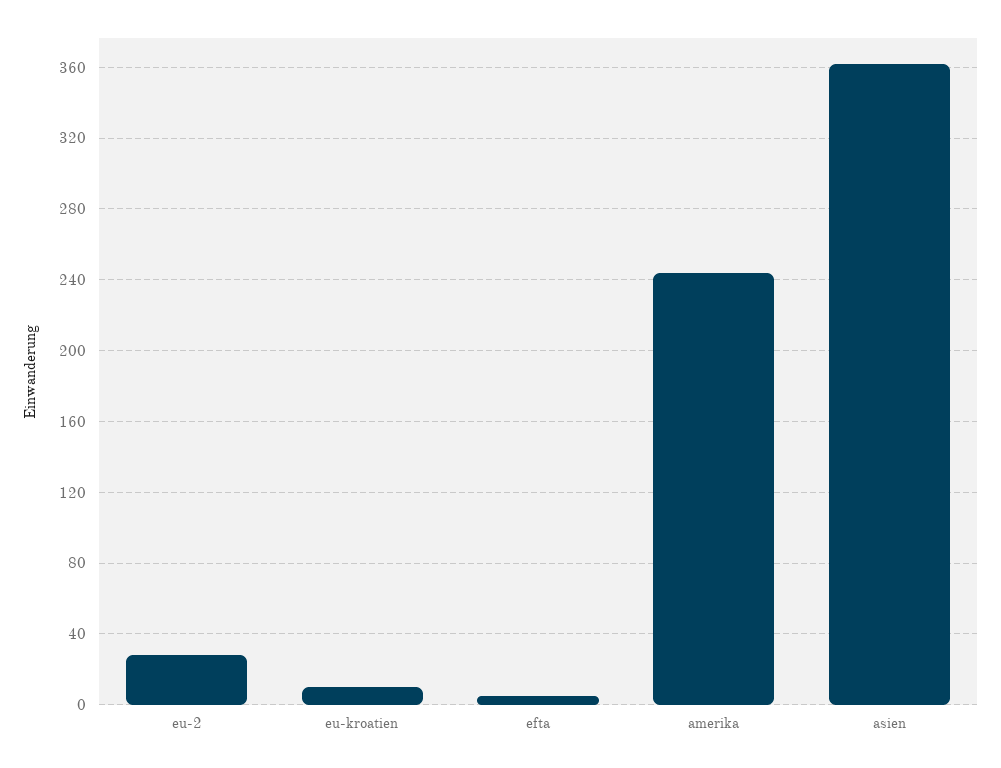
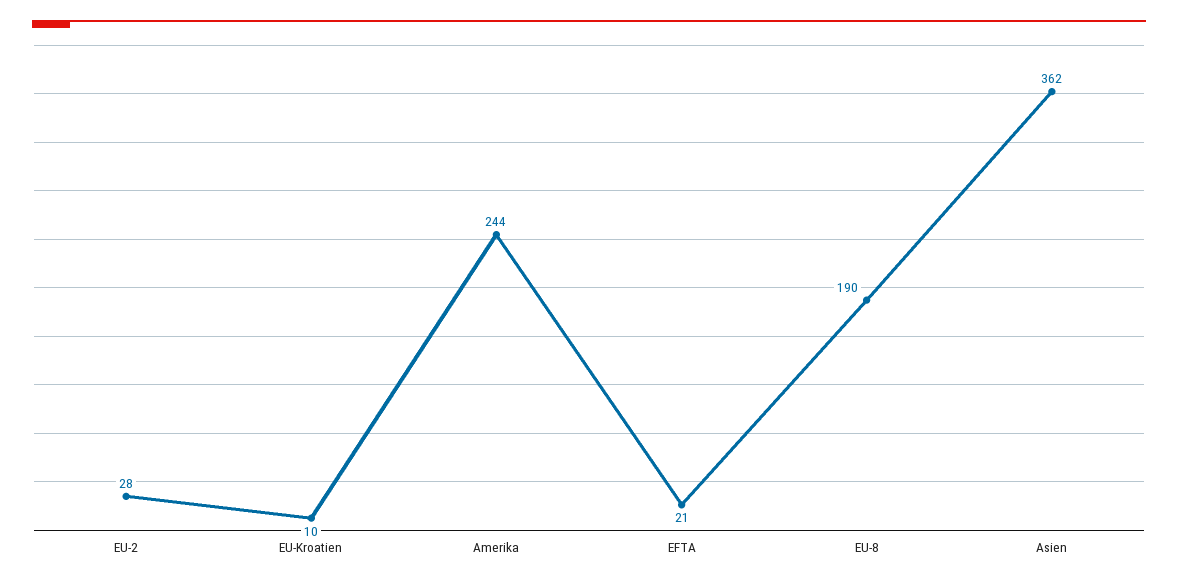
  {
    "eu-2": 28,
    "eu-kroatien": 10,
-   "efta": 5,
+   "efta": 21,
    "amerika": 244,
-   "asien": 362
+   "asien": 362,
+   "EU-8": 190
  }

